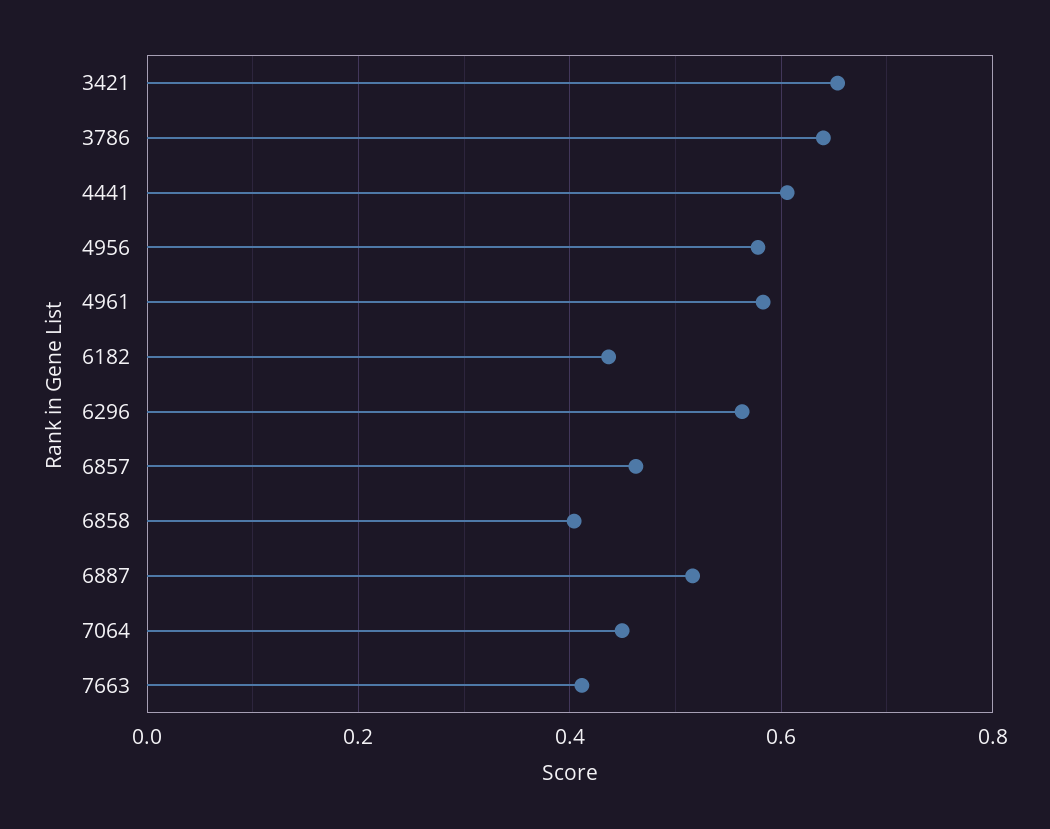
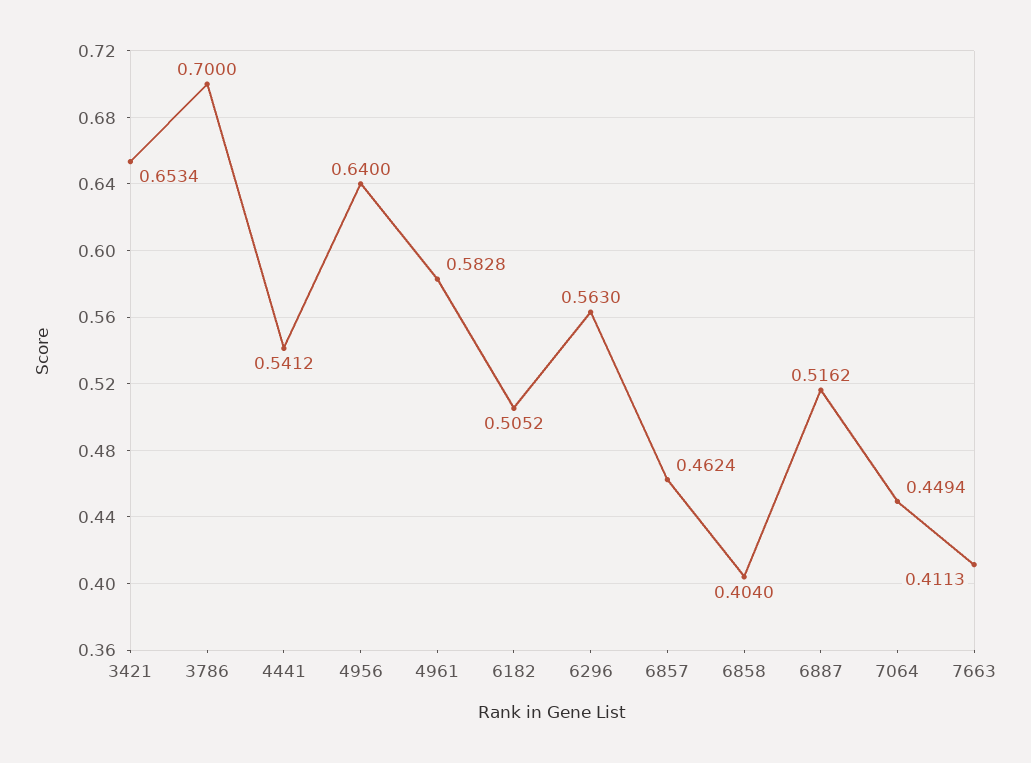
  {
    "3421": 0.6534,
-   "3786": 0.64,
+   "3786": 0.7,
-   "4441": 0.6,
+   "4441": 0.5412,
-   "4956": 0.58,
+   "4956": 0.64,
    "4961": 0.5828,
-   "6182": 0.44,
+   "6182": 0.5052,
    "6296": 0.563,
    "6857": 0.4624,
    "6858": 0.404,
    "6887": 0.5162,
    "7064": 0.4494,
    "7663": 0.4113
  }

